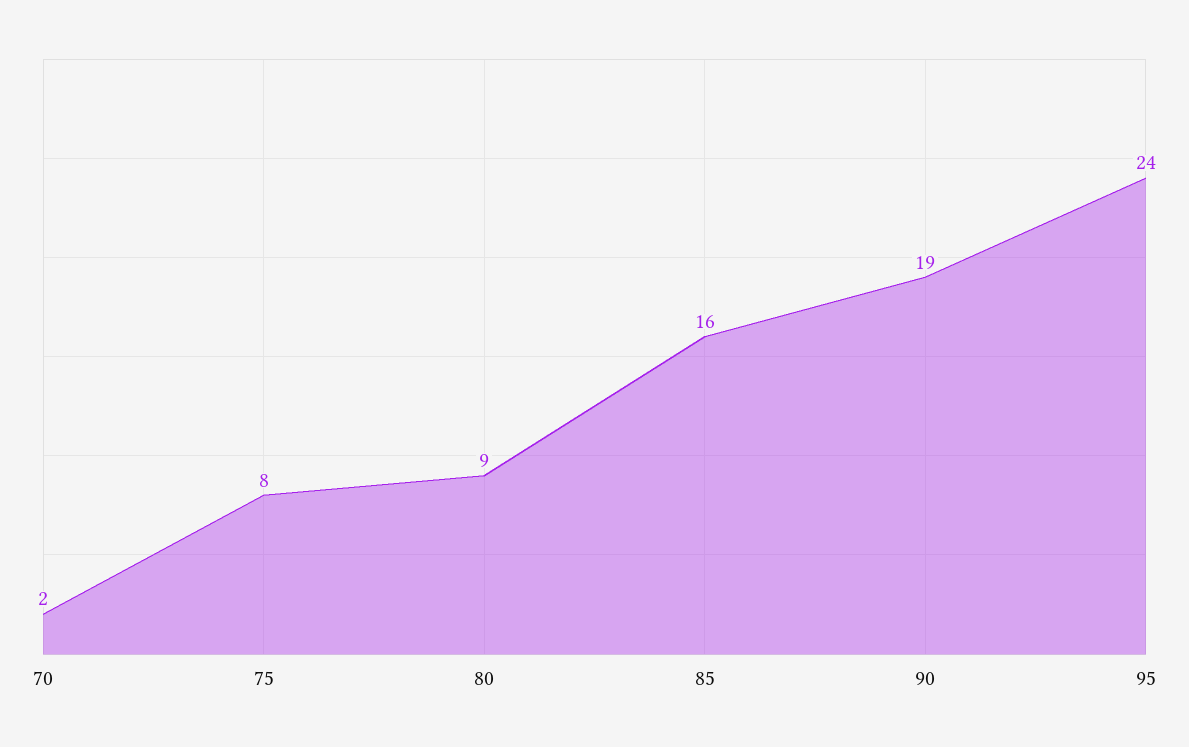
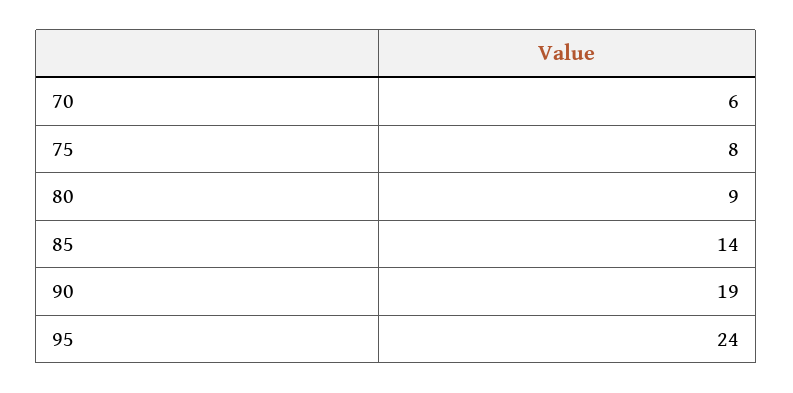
  {
-   "70": 2,
+   "70": 6,
    "75": 8,
    "80": 9,
-   "85": 16,
+   "85": 14,
    "90": 19,
    "95": 24
  }

